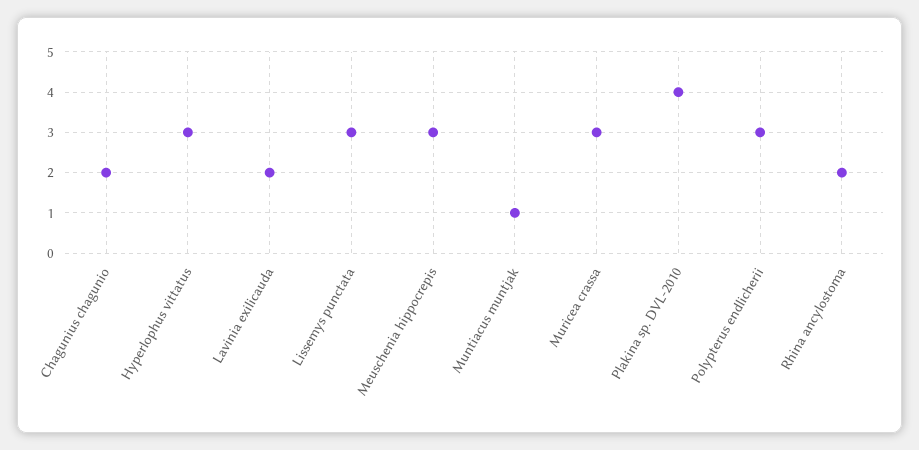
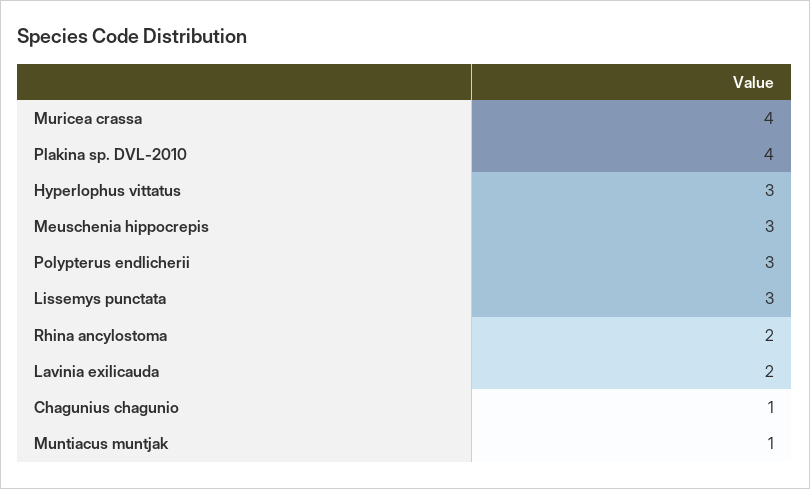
  {
-   "Chagunius chagunio": 2,
+   "Chagunius chagunio": 1,
    "Hyperlophus vittatus": 3,
    "Lavinia exilicauda": 2,
    "Lissemys punctata": 3,
    "Meuschenia hippocrepis": 3,
    "Muntiacus muntjak": 1,
-   "Muricea crassa": 3,
+   "Muricea crassa": 4,
    "Plakina sp. DVL-2010": 4,
    "Polypterus endlicherii": 3,
    "Rhina ancylostoma": 2
  }

